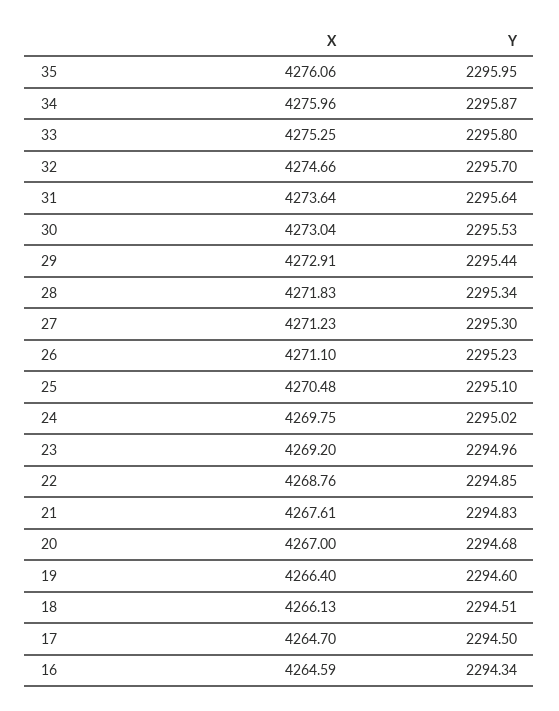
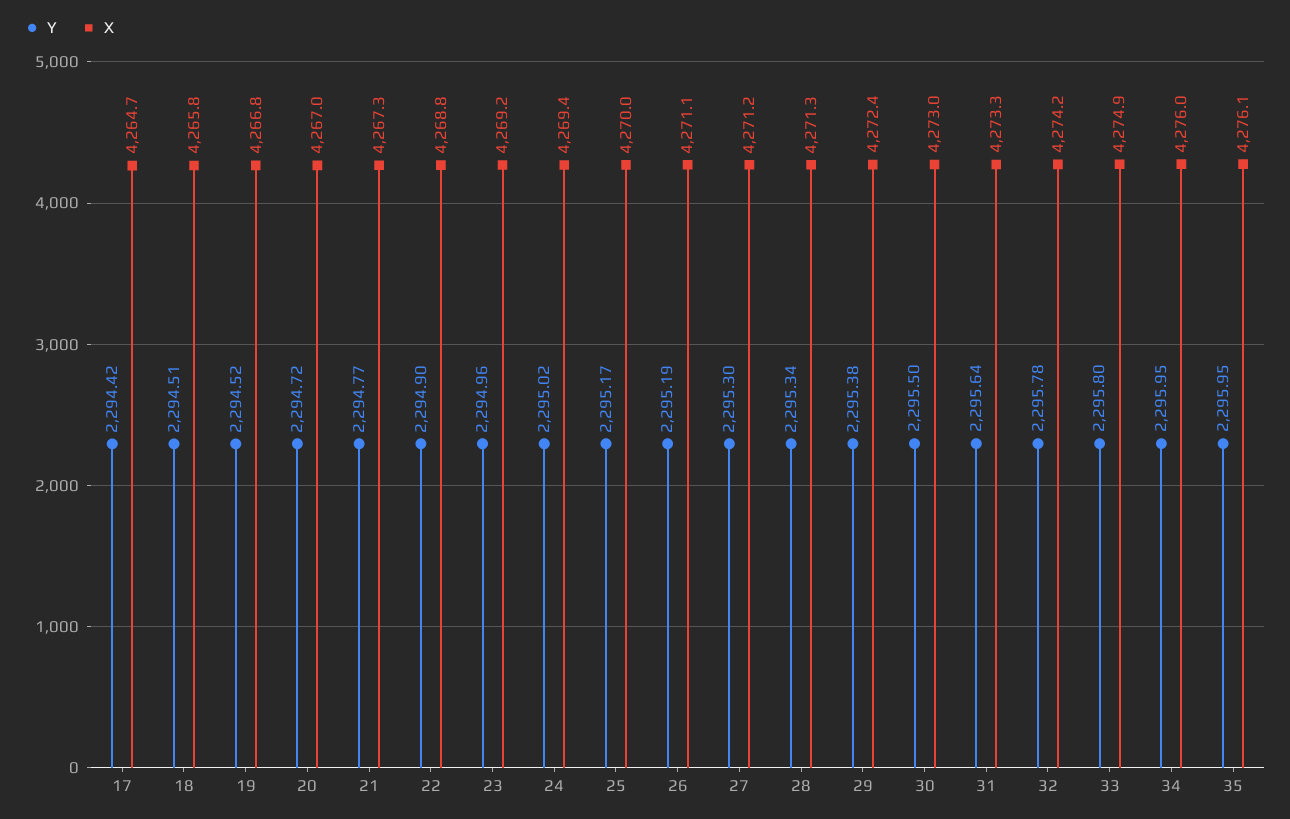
  {
    "X": {
      "35": 4276.06,
      "34": 4275.96,
-     "33": 4275.25,
+     "33": 4274.9,
-     "32": 4274.66,
+     "32": 4274.2,
-     "31": 4273.64,
+     "31": 4273.3,
      "30": 4273.04,
-     "29": 4272.91,
+     "29": 4272.4,
-     "28": 4271.83,
+     "28": 4271.3,
      "27": 4271.23,
      "26": 4271.1,
-     "25": 4270.48,
+     "25": 4270,
-     "24": 4269.75,
+     "24": 4269.4,
      "23": 4269.2,
      "22": 4268.76,
-     "21": 4267.61,
+     "21": 4267.3,
      "20": 4267,
-     "19": 4266.4,
+     "19": 4266.8,
-     "18": 4266.13,
+     "18": 4265.8,
-     "17": 4264.7,
+     "17": 4264.7
-     "16": 4264.59
    },
    "Y": {
      "35": 2295.95,
-     "34": 2295.87,
+     "34": 2295.95,
      "33": 2295.8,
-     "32": 2295.7,
+     "32": 2295.78,
      "31": 2295.64,
-     "30": 2295.53,
+     "30": 2295.5,
-     "29": 2295.44,
+     "29": 2295.38,
      "28": 2295.34,
      "27": 2295.3,
-     "26": 2295.23,
+     "26": 2295.19,
-     "25": 2295.1,
+     "25": 2295.17,
      "24": 2295.02,
      "23": 2294.96,
-     "22": 2294.85,
+     "22": 2294.9,
-     "21": 2294.83,
+     "21": 2294.77,
-     "20": 2294.68,
+     "20": 2294.72,
-     "19": 2294.6,
+     "19": 2294.52,
      "18": 2294.51,
-     "17": 2294.5,
+     "17": 2294.42
-     "16": 2294.34
    }
  }

